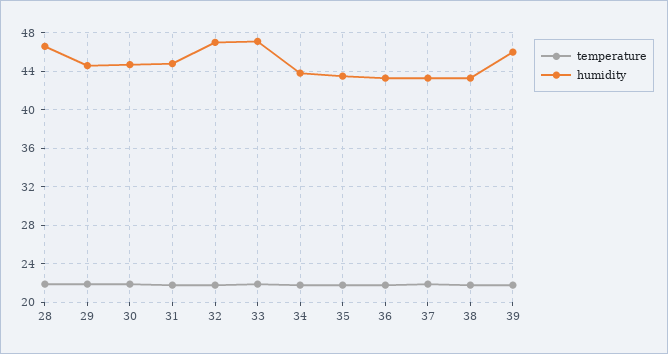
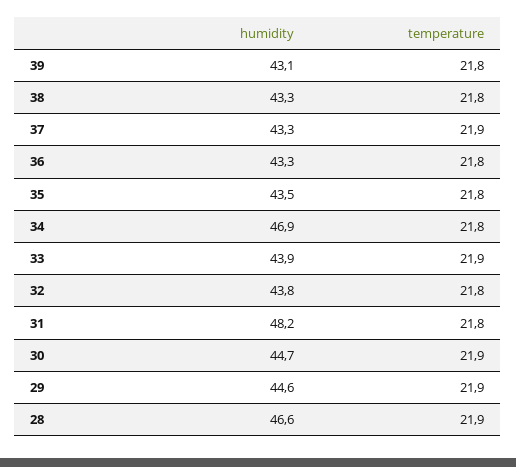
  {
    "temperature": {
      "28": 21.9,
      "29": 21.9,
      "30": 21.9,
      "31": 21.8,
      "32": 21.8,
      "33": 21.9,
      "34": 21.8,
      "35": 21.8,
      "36": 21.8,
      "37": 21.9,
      "38": 21.8,
      "39": 21.8
    },
    "humidity": {
      "28": 46.6,
      "29": 44.6,
      "30": 44.7,
-     "31": 45,
+     "31": 48.2,
-     "32": 47,
+     "32": 43.8,
-     "33": 47,
+     "33": 43.9,
-     "34": 44,
+     "34": 46.9,
      "35": 43.5,
      "36": 43.3,
      "37": 43.3,
      "38": 43.3,
-     "39": 46
+     "39": 43.1
    }
  }

